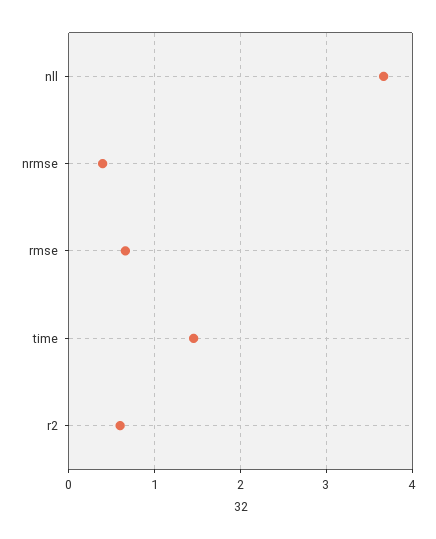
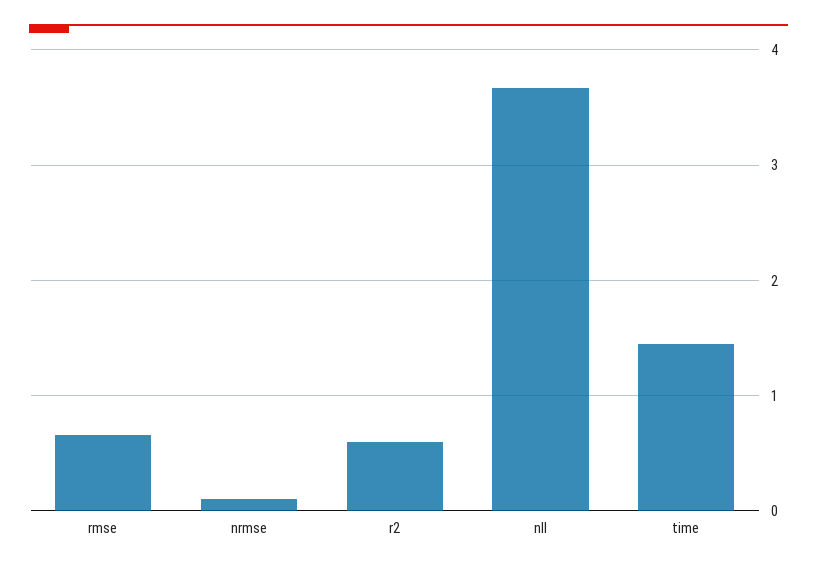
  {
    "nll": 3.7,
-   "nrmse": 0.4,
+   "nrmse": 0.1,
    "rmse": 0.7,
    "time": 1.5,
    "r2": 0.6
  }

